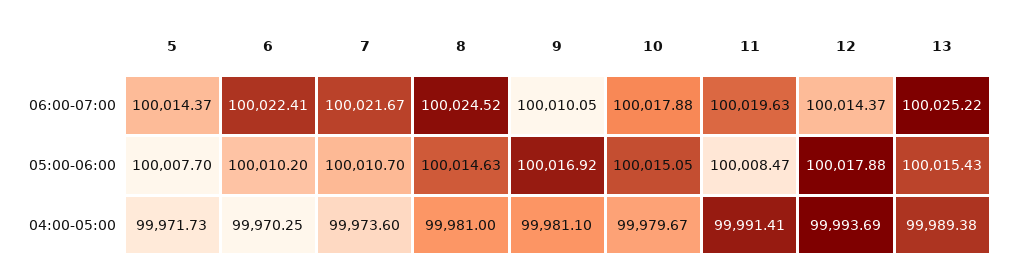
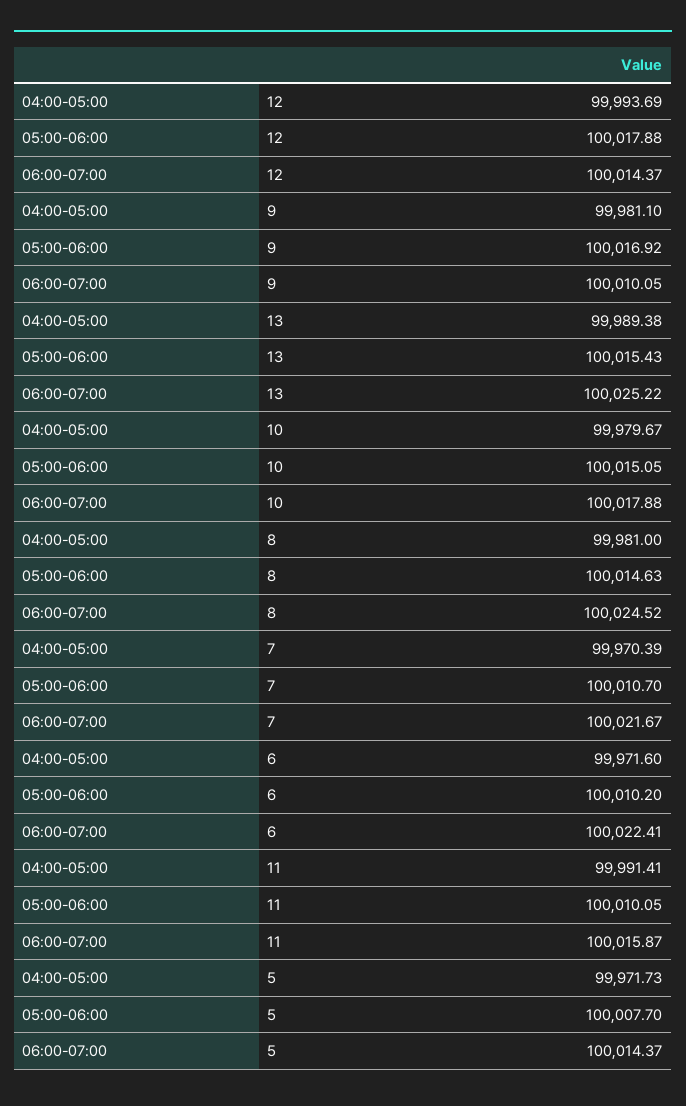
  {
    "5": {
      "06:00-07:00": 100014.37,
      "05:00-06:00": 100007.7,
      "04:00-05:00": 99971.73
    },
    "6": {
      "06:00-07:00": 100022.41,
      "05:00-06:00": 100010.2,
-     "04:00-05:00": 99970.25
+     "04:00-05:00": 99971.6
    },
    "7": {
      "06:00-07:00": 100021.67,
      "05:00-06:00": 100010.7,
-     "04:00-05:00": 99973.6
+     "04:00-05:00": 99970.39
    },
    "8": {
      "06:00-07:00": 100024.52,
      "05:00-06:00": 100014.63,
      "04:00-05:00": 99981
    },
    "9": {
      "06:00-07:00": 100010.05,
      "05:00-06:00": 100016.92,
      "04:00-05:00": 99981.1
    },
    "10": {
      "06:00-07:00": 100017.88,
      "05:00-06:00": 100015.05,
      "04:00-05:00": 99979.67
    },
    "11": {
-     "06:00-07:00": 100019.63,
+     "06:00-07:00": 100015.87,
-     "05:00-06:00": 100008.47,
+     "05:00-06:00": 100010.05,
      "04:00-05:00": 99991.41
    },
    "12": {
      "06:00-07:00": 100014.37,
      "05:00-06:00": 100017.88,
      "04:00-05:00": 99993.69
    },
    "13": {
      "06:00-07:00": 100025.22,
      "05:00-06:00": 100015.43,
      "04:00-05:00": 99989.38
    }
  }

